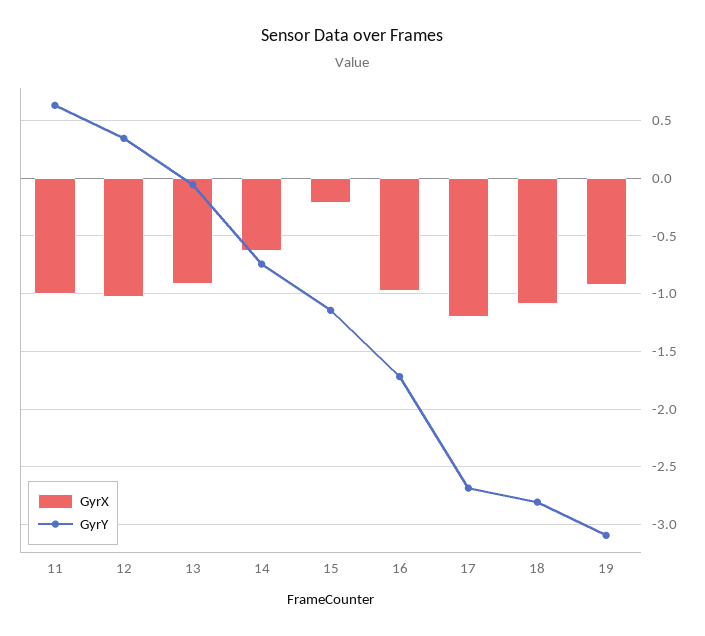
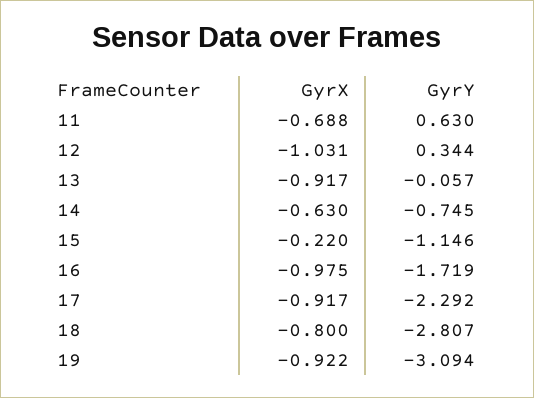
  {
    "GyrX": {
-     "11": -1,
+     "11": -0.688,
      "12": -1.031,
      "13": -0.917,
      "14": -0.63,
      "15": -0.22,
      "16": -0.975,
-     "17": -1.2,
+     "17": -0.917,
-     "18": -1.1,
+     "18": -0.8,
      "19": -0.922
    },
    "GyrY": {
      "11": 0.63,
      "12": 0.344,
      "13": -0.057,
      "14": -0.745,
      "15": -1.146,
      "16": -1.719,
-     "17": -2.7,
+     "17": -2.292,
      "18": -2.807,
      "19": -3.094
    }
  }

